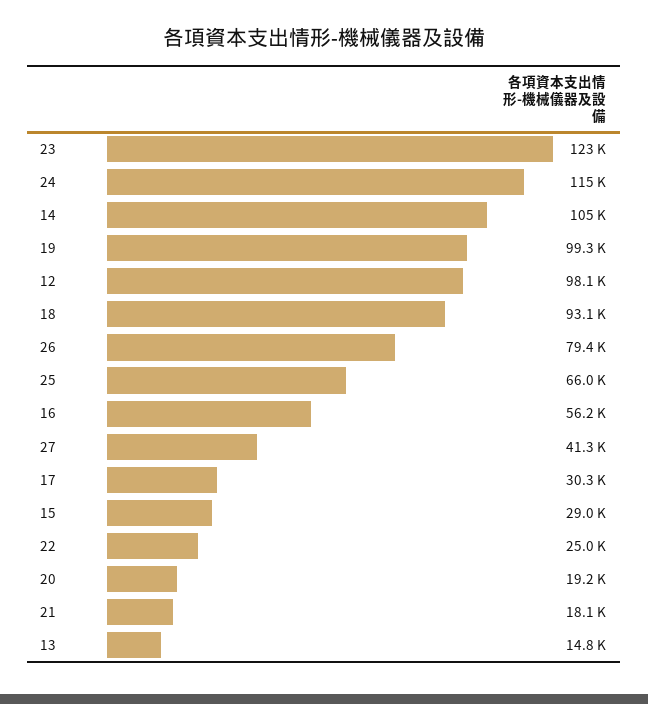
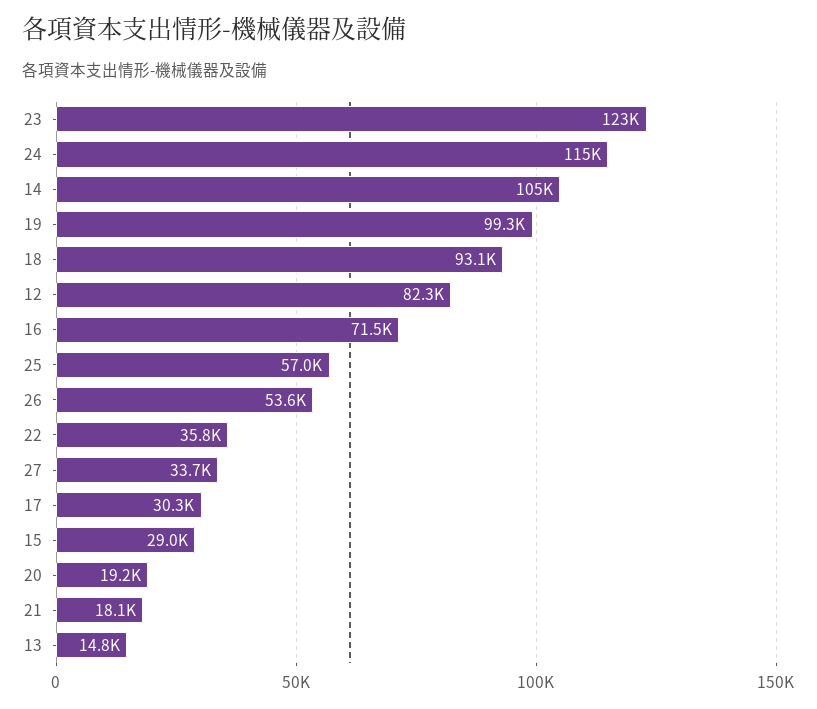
  {
    "23": 123000,
    "24": 115000,
    "14": 105000,
    "19": 99300,
-   "12": 98100,
+   "12": 82300,
    "18": 93100,
-   "26": 79400,
+   "26": 53600,
-   "25": 66000,
+   "25": 57000,
-   "16": 56200,
+   "16": 71500,
-   "27": 41300,
+   "27": 33700,
    "17": 30300,
    "15": 29000,
-   "22": 25000,
+   "22": 35800,
    "20": 19200,
    "21": 18100,
    "13": 14800
  }

